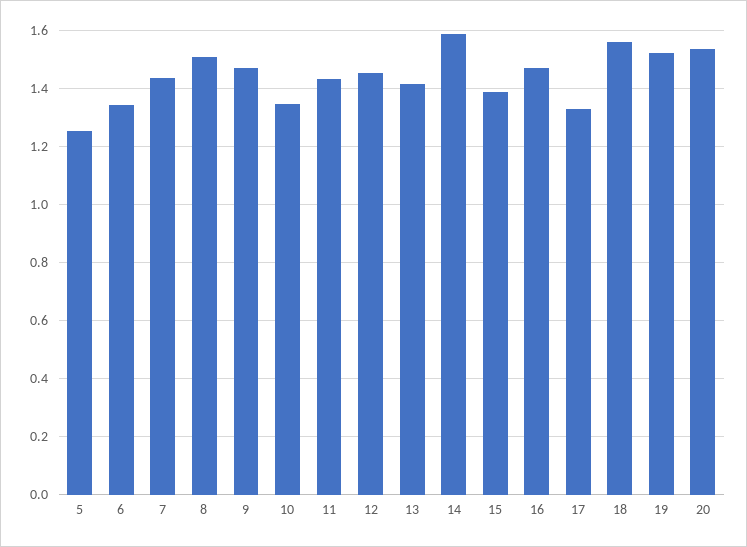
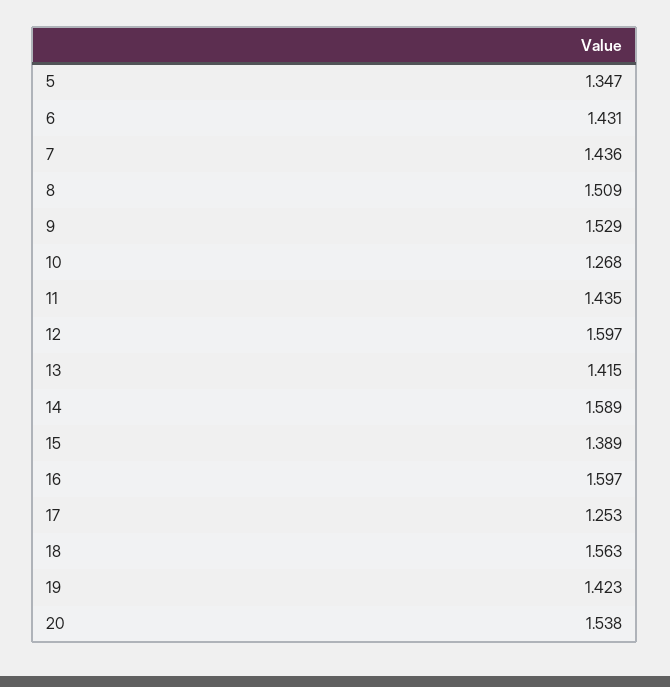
  {
-   "5": 1.25,
+   "5": 1.347,
-   "6": 1.35,
+   "6": 1.431,
    "7": 1.436,
    "8": 1.509,
-   "9": 1.475,
+   "9": 1.529,
-   "10": 1.35,
+   "10": 1.268,
    "11": 1.435,
-   "12": 1.45,
+   "12": 1.597,
    "13": 1.415,
    "14": 1.589,
    "15": 1.389,
-   "16": 1.475,
+   "16": 1.597,
-   "17": 1.325,
+   "17": 1.253,
    "18": 1.563,
-   "19": 1.525,
+   "19": 1.423,
    "20": 1.538
  }

